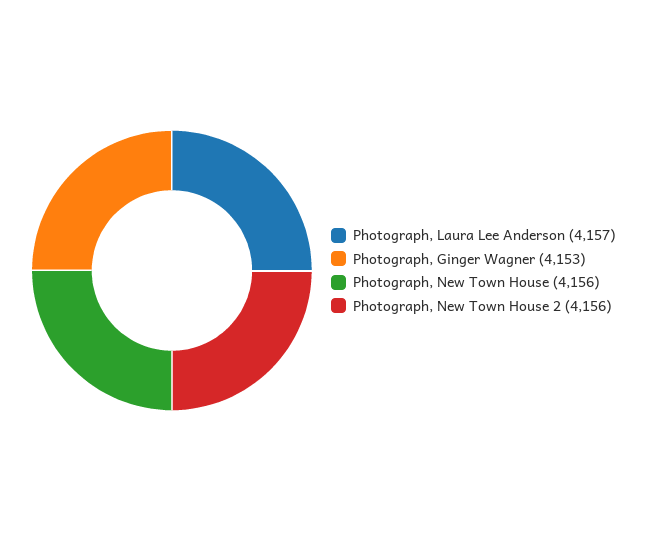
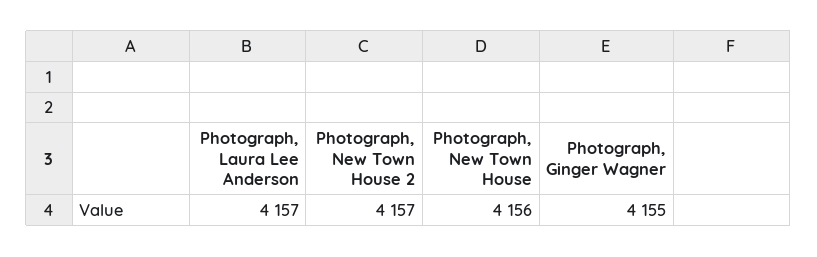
  {
    "Photograph, Laura Lee Anderson": 4157,
-   "Photograph, Ginger Wagner": 4153,
+   "Photograph, Ginger Wagner": 4155,
    "Photograph, New Town House": 4156,
-   "Photograph, New Town House 2": 4156
+   "Photograph, New Town House 2": 4157
  }

